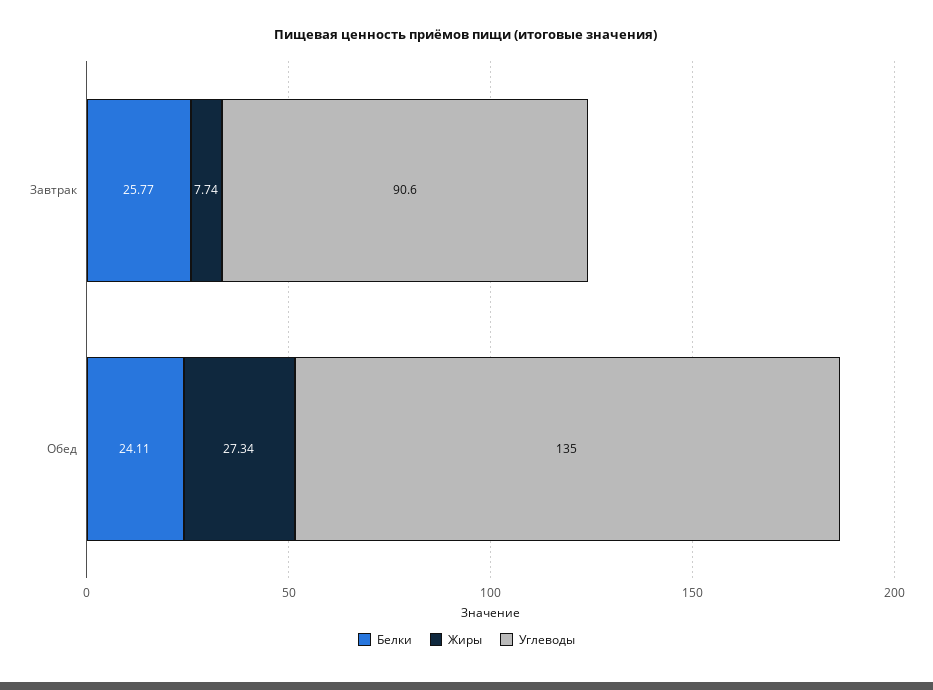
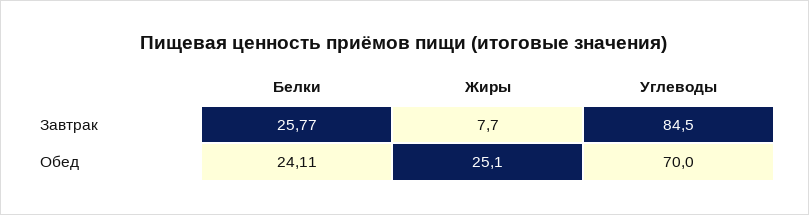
  {
    "Белки": {
      "Завтрак": 25.77,
      "Обед": 24.11
    },
    "Жиры": {
      "Завтрак": 7.74,
-     "Обед": 27.34
+     "Обед": 25.1
    },
    "Углеводы": {
-     "Завтрак": 90.6,
+     "Завтрак": 84.5,
-     "Обед": 135
+     "Обед": 70
    }
  }

